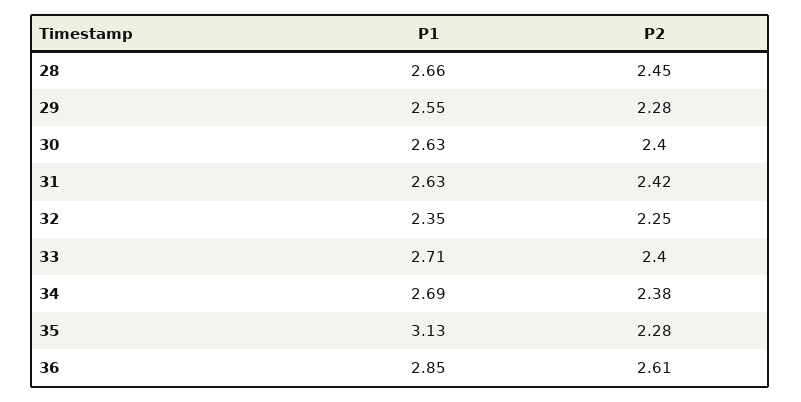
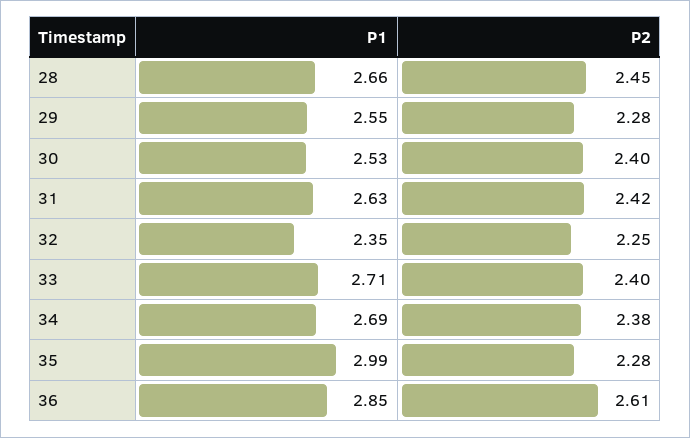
  {
    "P1": {
      "28": 2.66,
      "29": 2.55,
-     "30": 2.63,
+     "30": 2.53,
      "31": 2.63,
      "32": 2.35,
      "33": 2.71,
      "34": 2.69,
-     "35": 3.13,
+     "35": 2.99,
      "36": 2.85
    },
    "P2": {
      "28": 2.45,
      "29": 2.28,
      "30": 2.4,
      "31": 2.42,
      "32": 2.25,
      "33": 2.4,
      "34": 2.38,
      "35": 2.28,
      "36": 2.61
    }
  }

